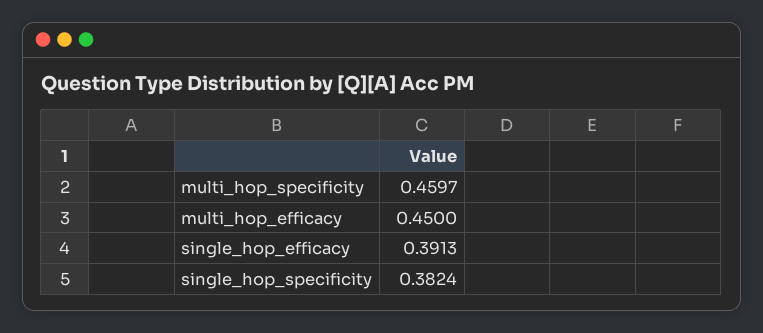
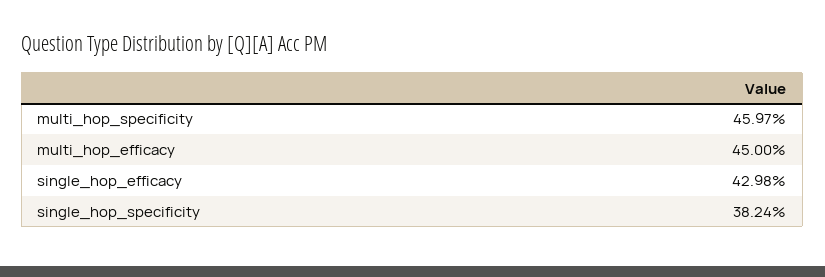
  {
    "multi_hop_specificity": 0.4597,
    "multi_hop_efficacy": 0.45,
-   "single_hop_efficacy": 0.3913,
+   "single_hop_efficacy": 0.4298,
    "single_hop_specificity": 0.3824
  }

